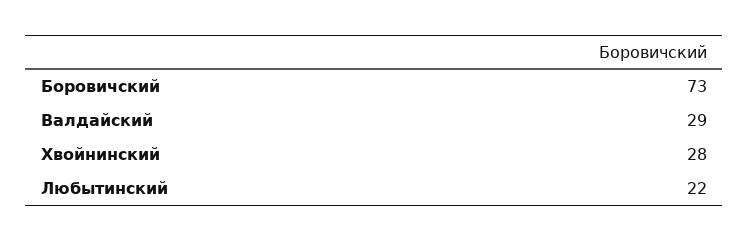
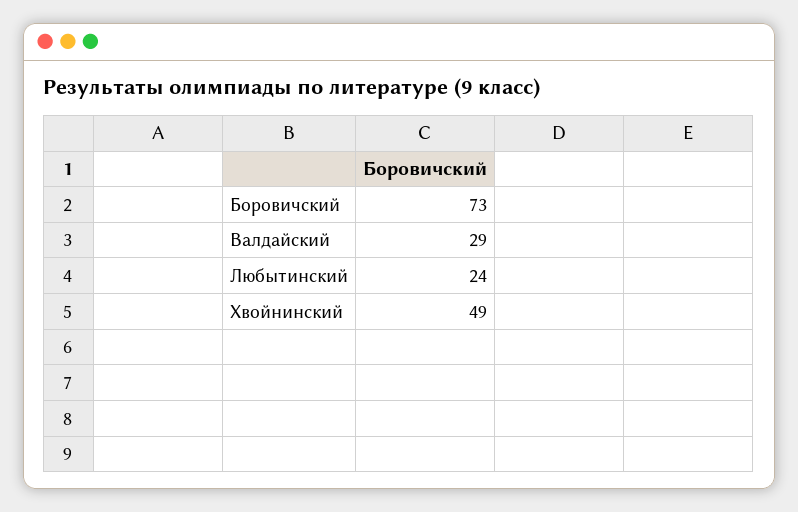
  {
    "Боровичский": 73,
    "Валдайский": 29,
-   "Хвойнинский": 28,
+   "Хвойнинский": 49,
-   "Любытинский": 22
+   "Любытинский": 24
  }

